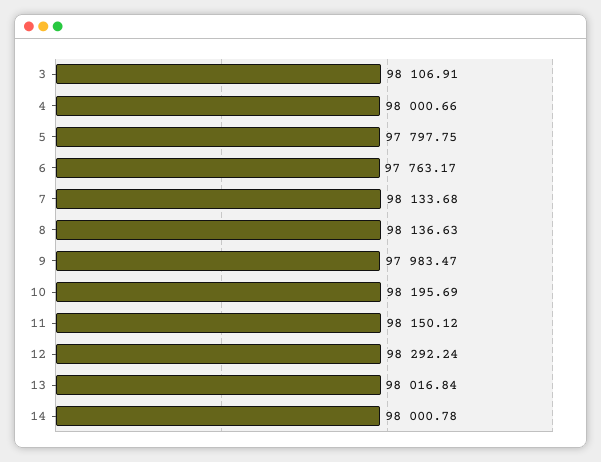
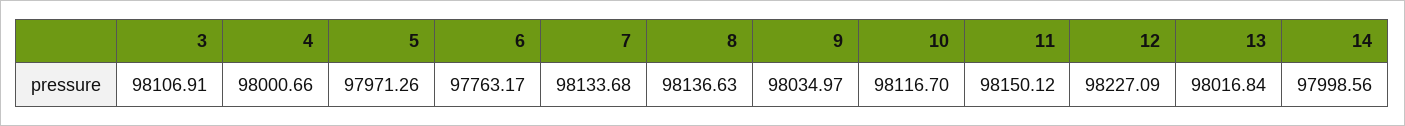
  {
    "3": 98106.91,
    "4": 98000.66,
-   "5": 97797.75,
+   "5": 97971.26,
    "6": 97763.17,
    "7": 98133.68,
    "8": 98136.63,
-   "9": 97983.47,
+   "9": 98034.97,
-   "10": 98195.69,
+   "10": 98116.7,
    "11": 98150.12,
-   "12": 98292.24,
+   "12": 98227.09,
    "13": 98016.84,
-   "14": 98000.78
+   "14": 97998.56
  }

